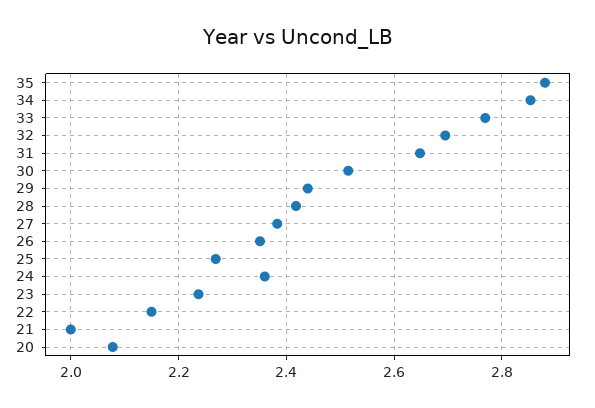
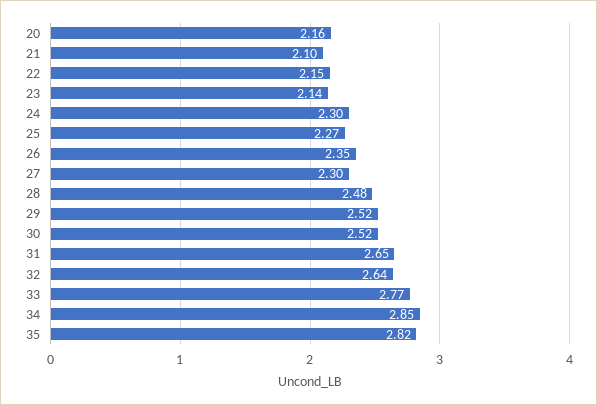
  {
-   "35": 2.88,
+   "35": 2.82,
    "34": 2.85,
    "33": 2.77,
-   "32": 2.7,
+   "32": 2.64,
    "31": 2.65,
    "30": 2.52,
-   "29": 2.44,
+   "29": 2.52,
-   "28": 2.42,
+   "28": 2.48,
-   "27": 2.38,
+   "27": 2.3,
    "26": 2.35,
    "25": 2.27,
-   "24": 2.36,
+   "24": 2.3,
-   "23": 2.24,
+   "23": 2.14,
    "22": 2.15,
-   "21": 2,
+   "21": 2.1,
-   "20": 2.08
+   "20": 2.16
  }

